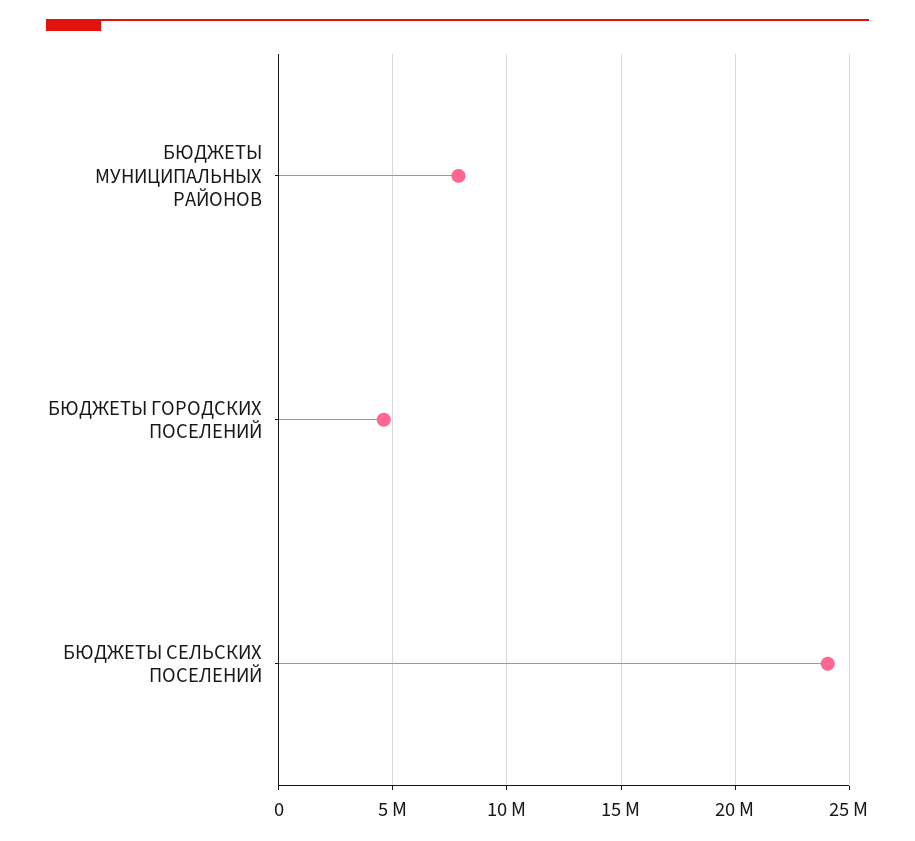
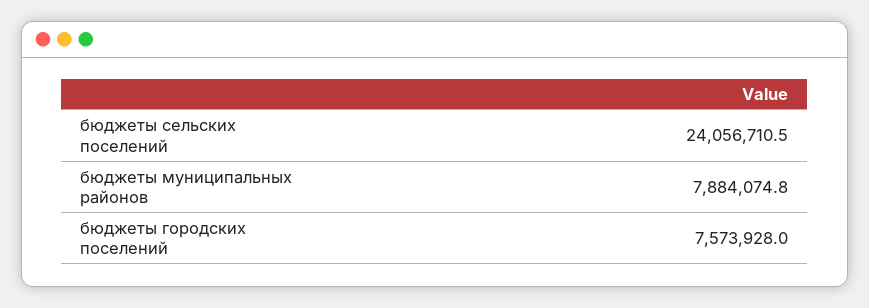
  {
    "БЮДЖЕТЫ МУНИЦИПАЛЬНЫХ РАЙОНОВ": 7884074.8,
-   "БЮДЖЕТЫ ГОРОДСКИХ ПОСЕЛЕНИЙ": 4500000,
+   "БЮДЖЕТЫ ГОРОДСКИХ ПОСЕЛЕНИЙ": 7573928,
    "БЮДЖЕТЫ СЕЛЬСКИХ ПОСЕЛЕНИЙ": 24056710.5
  }

